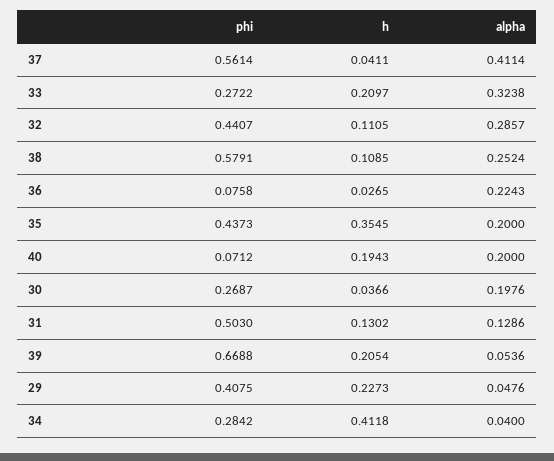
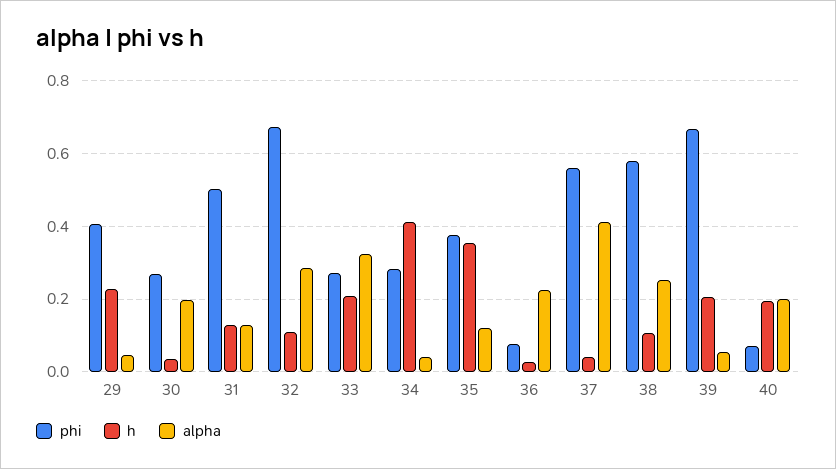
  {
    "phi": {
      "37": 0.5614,
      "33": 0.2722,
-     "32": 0.4407,
+     "32": 0.68,
      "38": 0.5791,
      "36": 0.0758,
-     "35": 0.4373,
+     "35": 0.38,
      "40": 0.0712,
      "30": 0.2687,
      "31": 0.503,
      "39": 0.6688,
      "29": 0.4075,
      "34": 0.2842
    },
    "h": {
      "37": 0.0411,
      "33": 0.2097,
      "32": 0.1105,
      "38": 0.1085,
      "36": 0.0265,
      "35": 0.3545,
      "40": 0.1943,
      "30": 0.0366,
      "31": 0.1302,
      "39": 0.2054,
      "29": 0.2273,
      "34": 0.4118
    },
    "alpha": {
      "37": 0.4114,
      "33": 0.3238,
      "32": 0.2857,
      "38": 0.2524,
      "36": 0.2243,
-     "35": 0.2,
+     "35": 0.12,
      "40": 0.2,
      "30": 0.1976,
      "31": 0.1286,
      "39": 0.0536,
      "29": 0.0476,
      "34": 0.04
    }
  }

